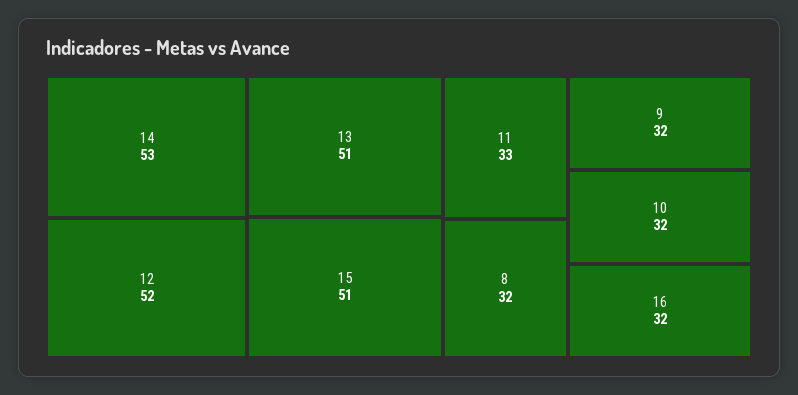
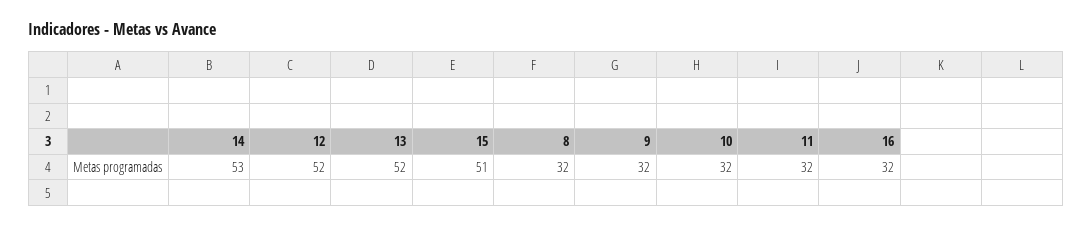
  {
    "14": 53,
    "12": 52,
-   "13": 51,
+   "13": 52,
    "15": 51,
-   "11": 33,
+   "11": 32,
    "8": 32,
    "9": 32,
    "10": 32,
    "16": 32
  }

